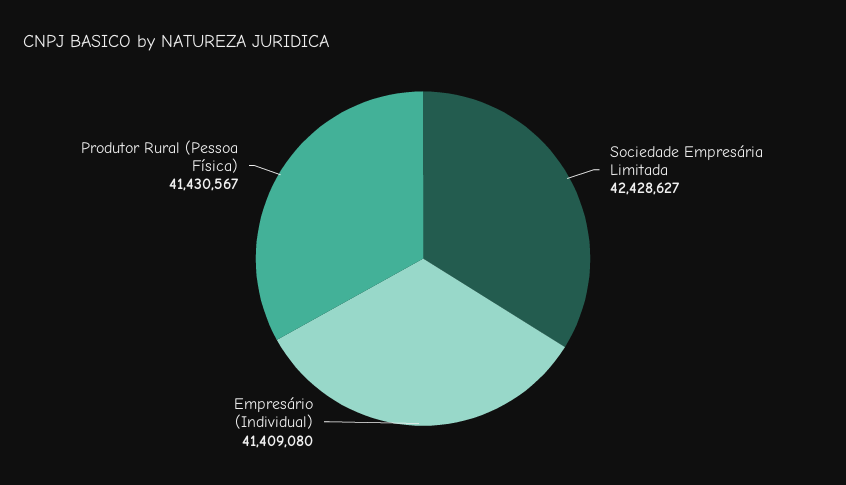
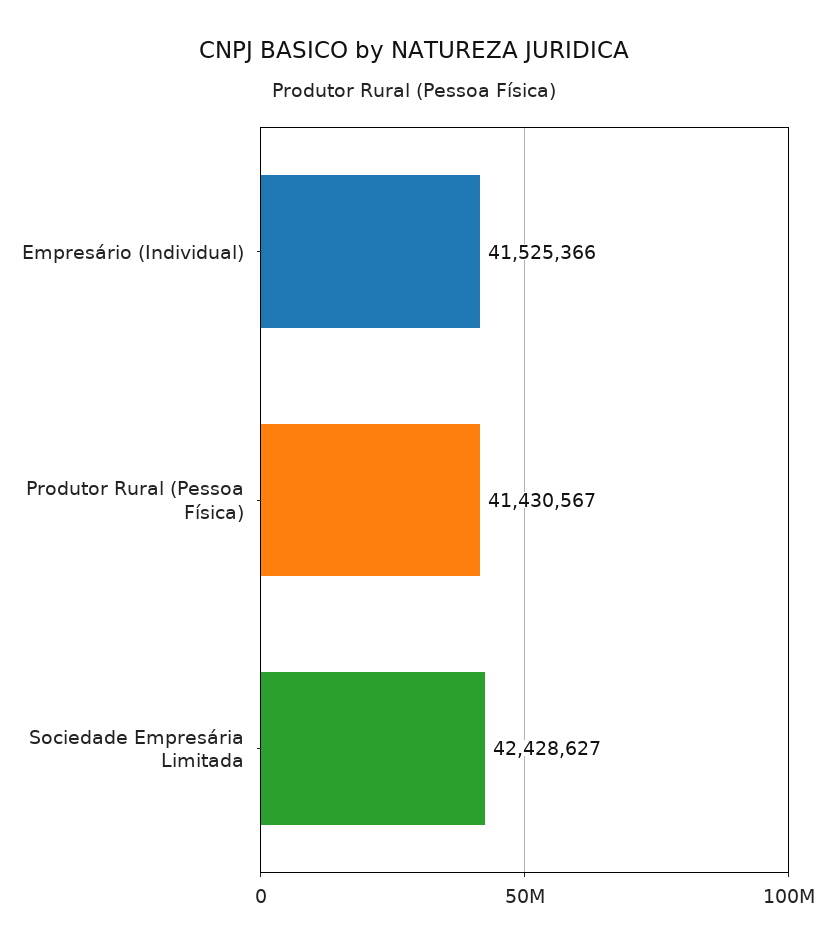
  {
    "Sociedade Empresária Limitada": 42428627,
-   "Empresário (Individual)": 41409080,
+   "Empresário (Individual)": 41525366,
    "Produtor Rural (Pessoa Física)": 41430567
  }

